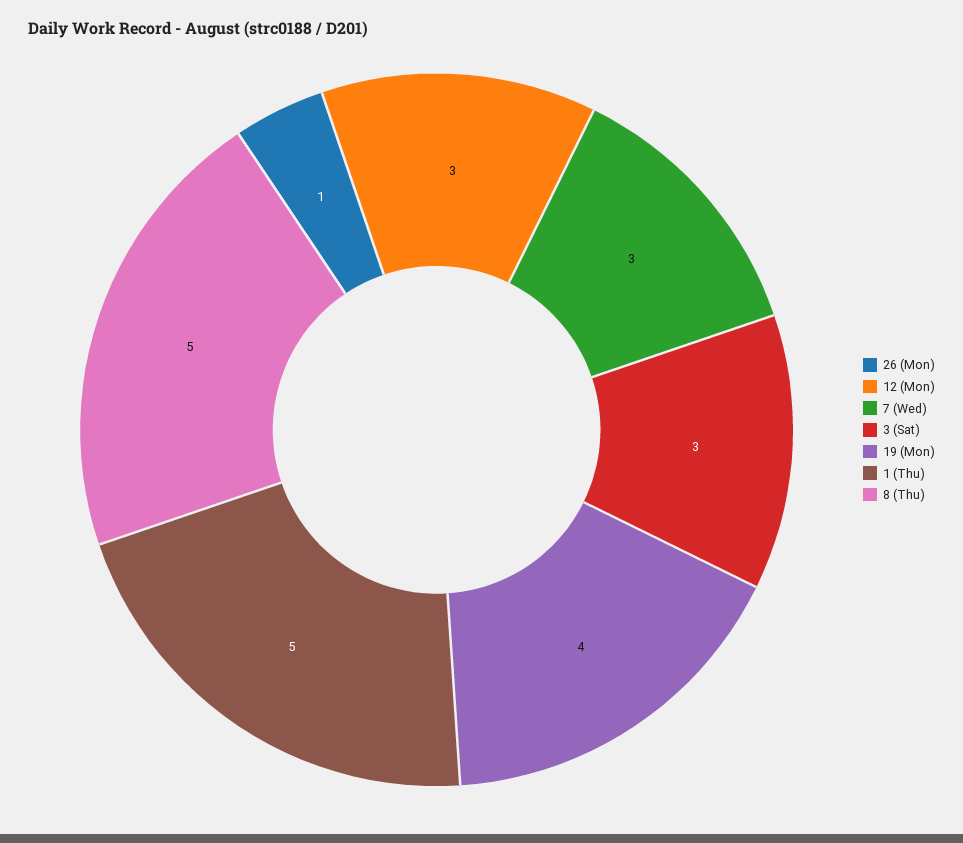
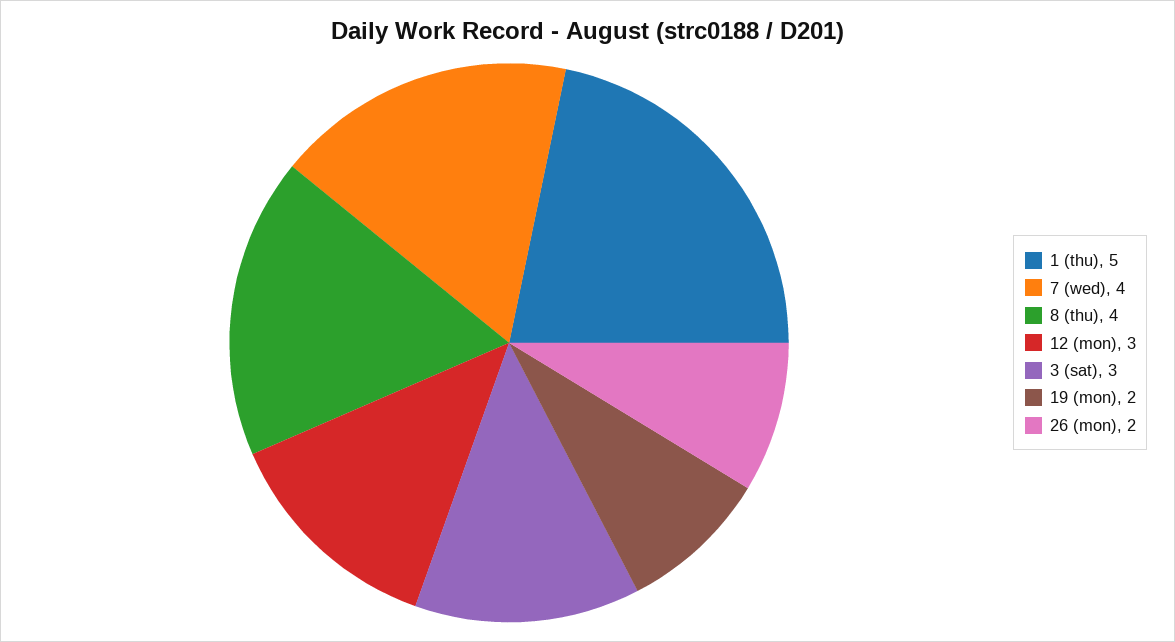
  {
-   "26 (Mon)": 1,
+   "26 (Mon)": 2,
    "12 (Mon)": 3,
-   "7 (Wed)": 3,
+   "7 (Wed)": 4,
    "3 (Sat)": 3,
-   "19 (Mon)": 4,
+   "19 (Mon)": 2,
    "1 (Thu)": 5,
-   "8 (Thu)": 5
+   "8 (Thu)": 4
  }

